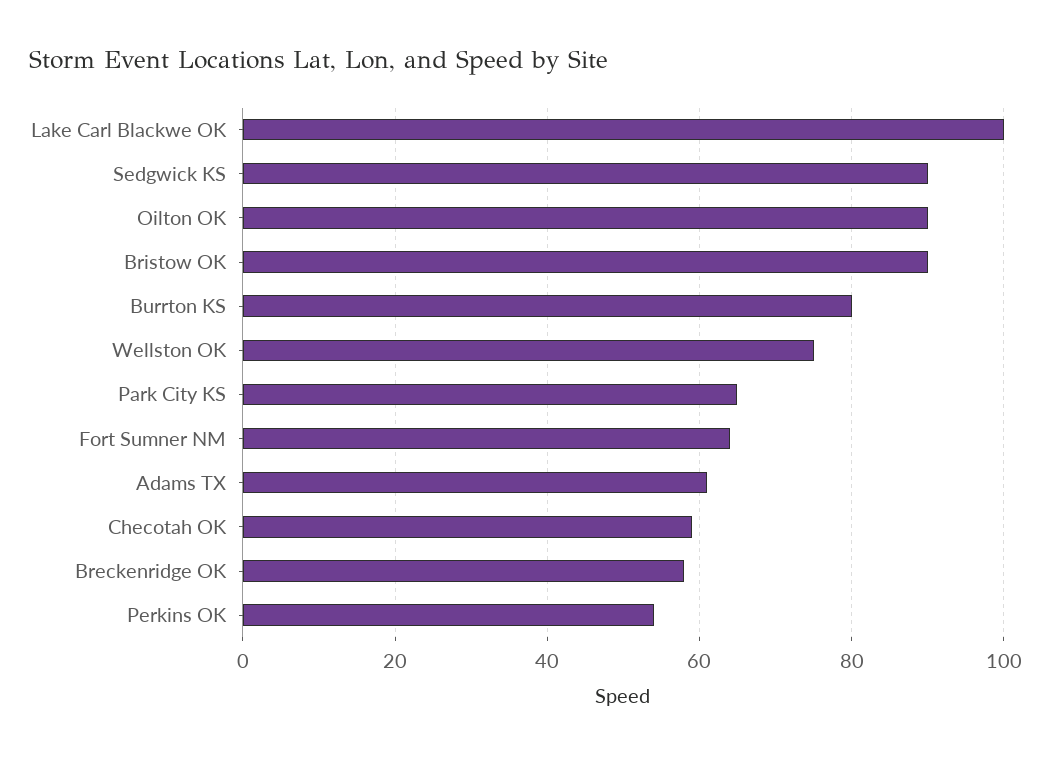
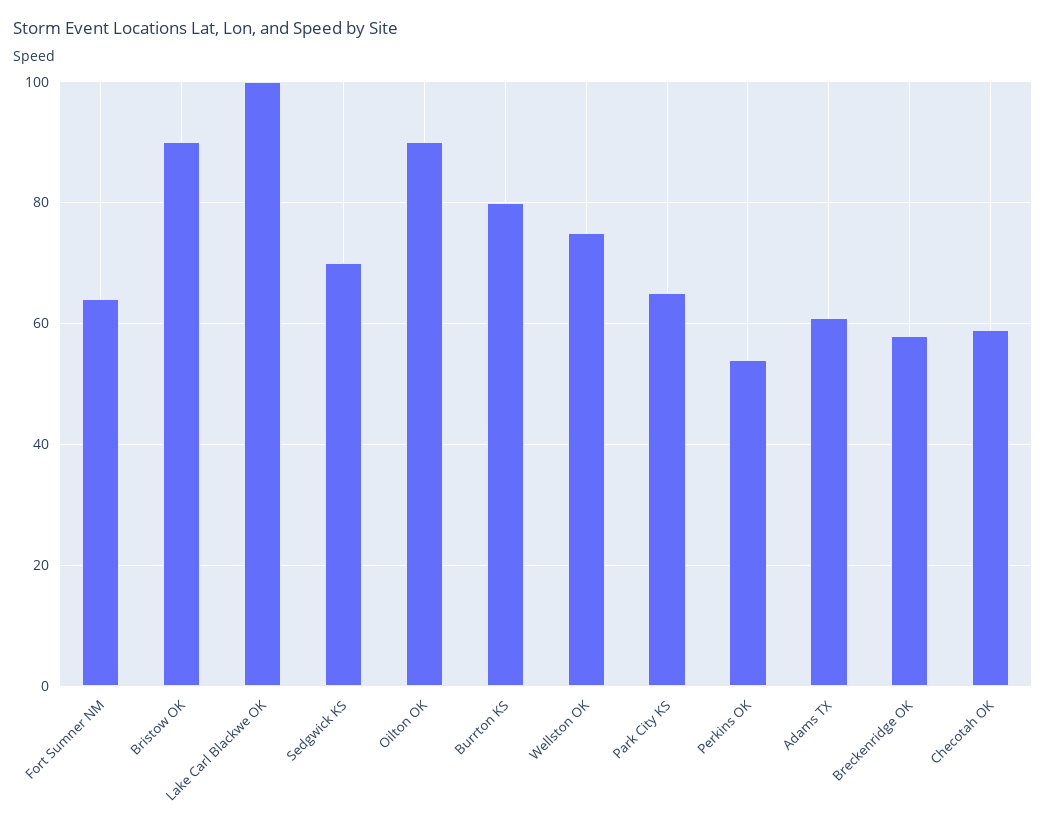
  {
    "Lake Carl Blackwe OK": 100,
-   "Sedgwick KS": 90,
+   "Sedgwick KS": 70,
    "Oilton OK": 90,
    "Bristow OK": 90,
    "Burrton KS": 80,
    "Wellston OK": 75,
    "Park City KS": 65,
    "Fort Sumner NM": 65,
    "Adams TX": 60,
    "Checotah OK": 60,
    "Breckenridge OK": 60,
    "Perkins OK": 55
  }

